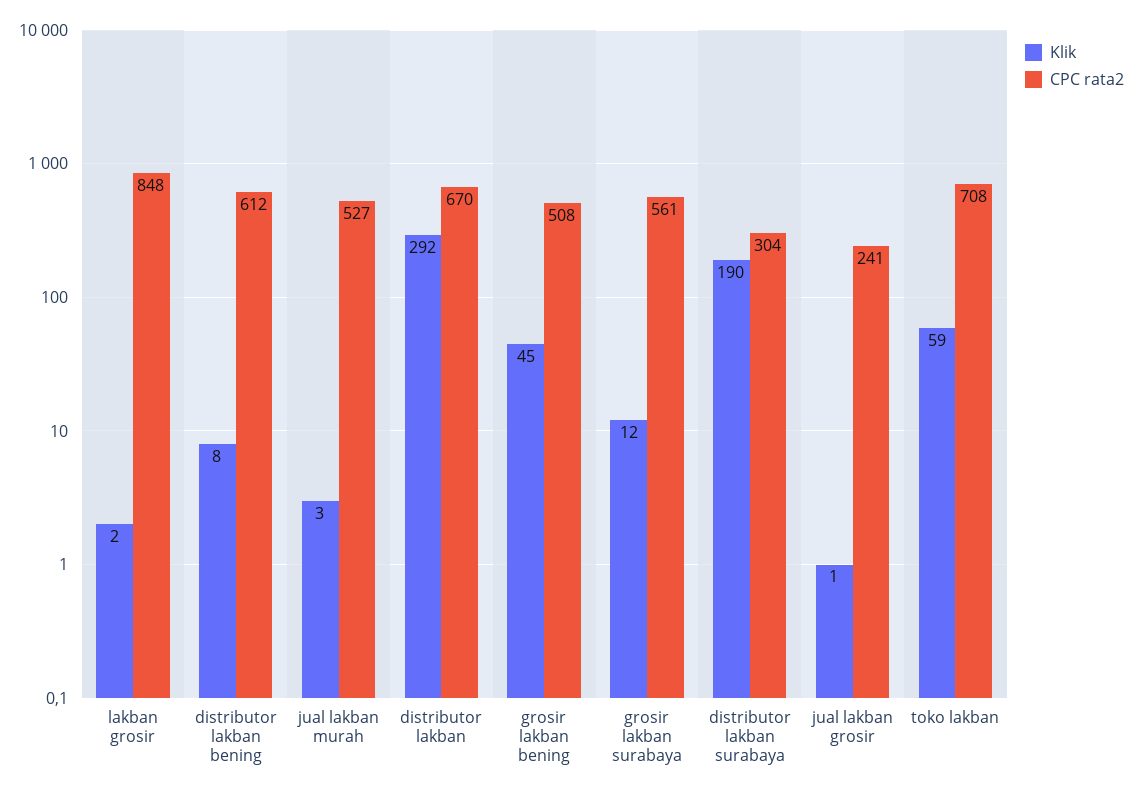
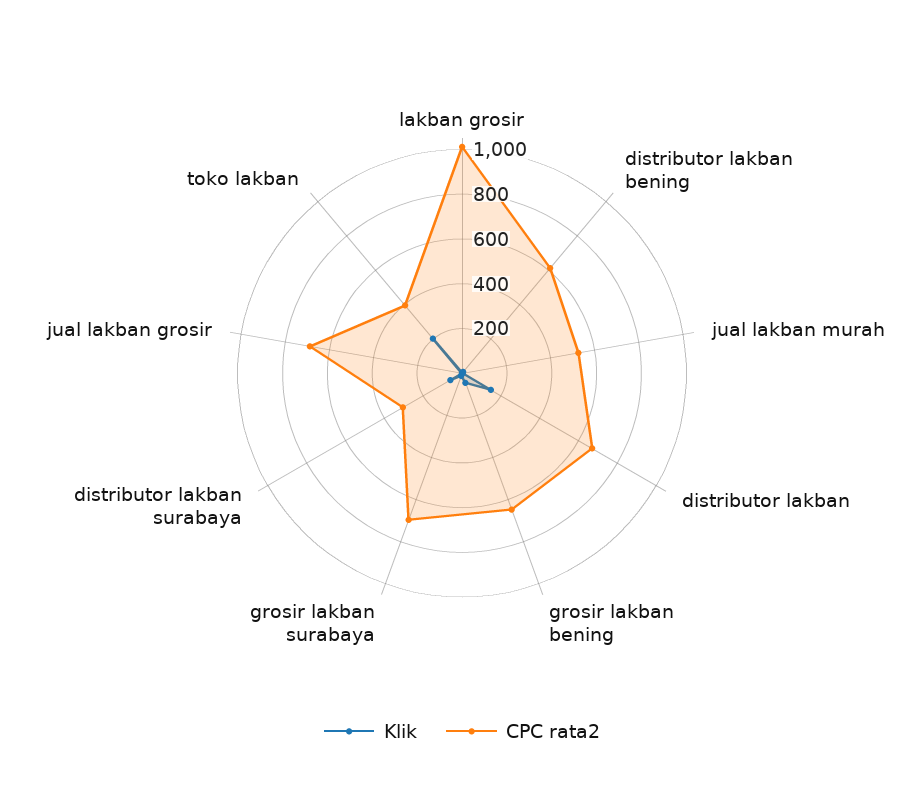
  {
    "Klik": {
      "lakban grosir": 2,
      "distributor lakban bening": 8,
      "jual lakban murah": 3,
-     "distributor lakban": 292,
+     "distributor lakban": 150,
      "grosir lakban bening": 45,
      "grosir lakban surabaya": 12,
-     "distributor lakban surabaya": 190,
+     "distributor lakban surabaya": 50,
      "jual lakban grosir": 1,
-     "toko lakban": 59
+     "toko lakban": 200
    },
    "CPC rata2": {
-     "lakban grosir": 848,
+     "lakban grosir": 1000,
      "distributor lakban bening": 612,
      "jual lakban murah": 527,
      "distributor lakban": 670,
-     "grosir lakban bening": 508,
+     "grosir lakban bening": 650,
-     "grosir lakban surabaya": 561,
+     "grosir lakban surabaya": 700,
      "distributor lakban surabaya": 304,
-     "jual lakban grosir": 241,
+     "jual lakban grosir": 700,
-     "toko lakban": 708
+     "toko lakban": 400
    }
  }

